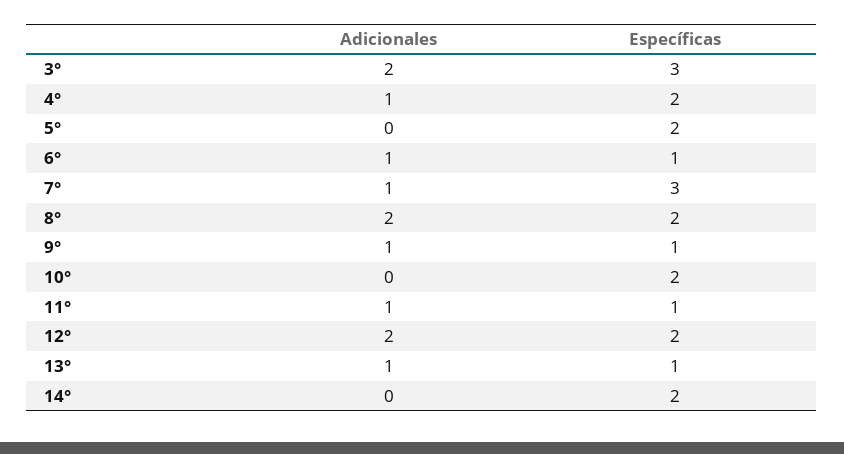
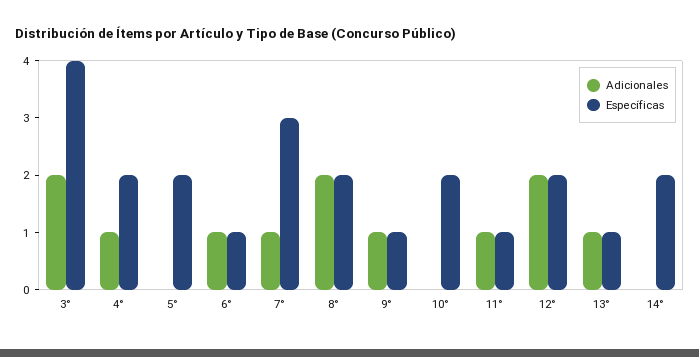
  {
    "Adicionales": {
      "3°": 2,
      "4°": 1,
      "5°": 0,
      "6°": 1,
      "7°": 1,
      "8°": 2,
      "9°": 1,
      "10°": 0,
      "11°": 1,
      "12°": 2,
      "13°": 1,
      "14°": 0
    },
    "Específicas": {
-     "3°": 3,
+     "3°": 4,
      "4°": 2,
      "5°": 2,
      "6°": 1,
      "7°": 3,
      "8°": 2,
      "9°": 1,
      "10°": 2,
      "11°": 1,
      "12°": 2,
      "13°": 1,
      "14°": 2
    }
  }

